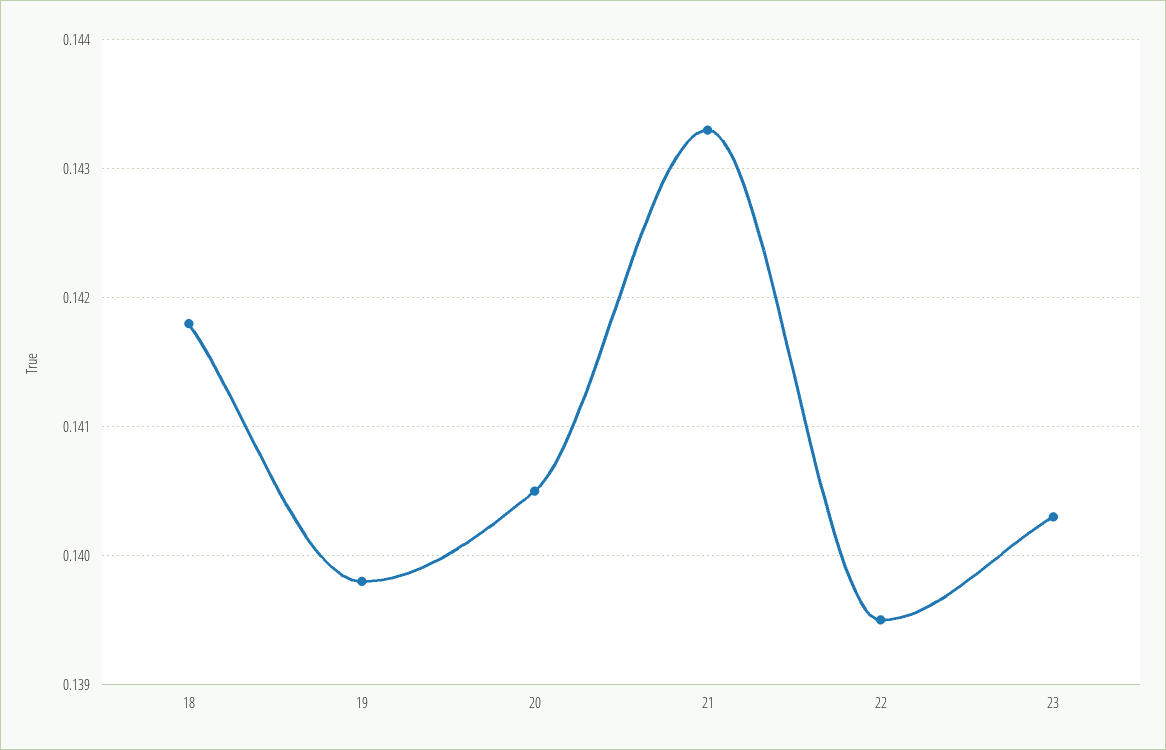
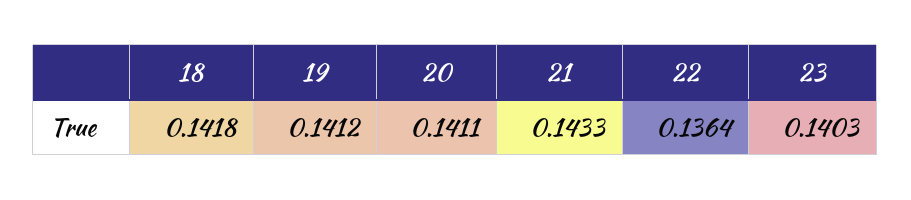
  {
    "18": 0.1418,
-   "19": 0.1398,
+   "19": 0.1412,
-   "20": 0.1405,
+   "20": 0.1411,
    "21": 0.1433,
-   "22": 0.1395,
+   "22": 0.1364,
    "23": 0.1403
  }

